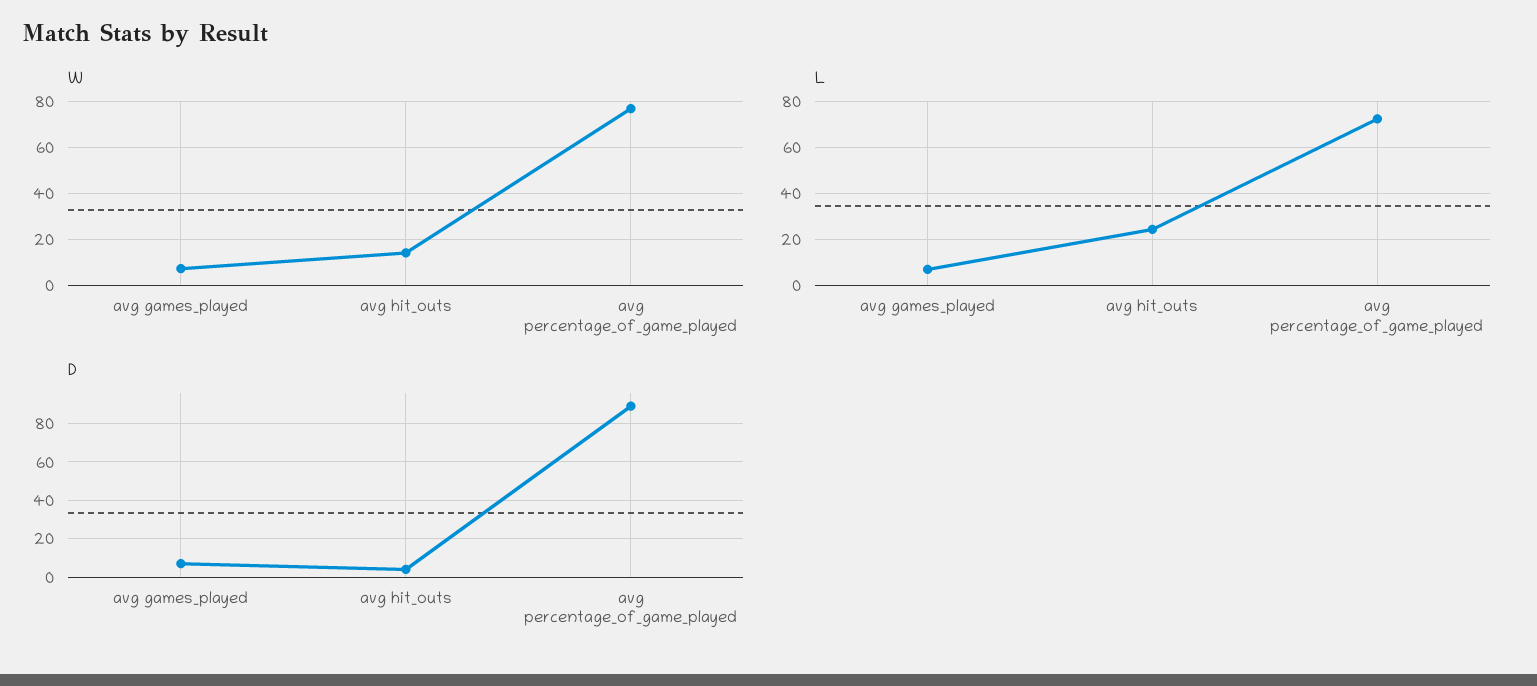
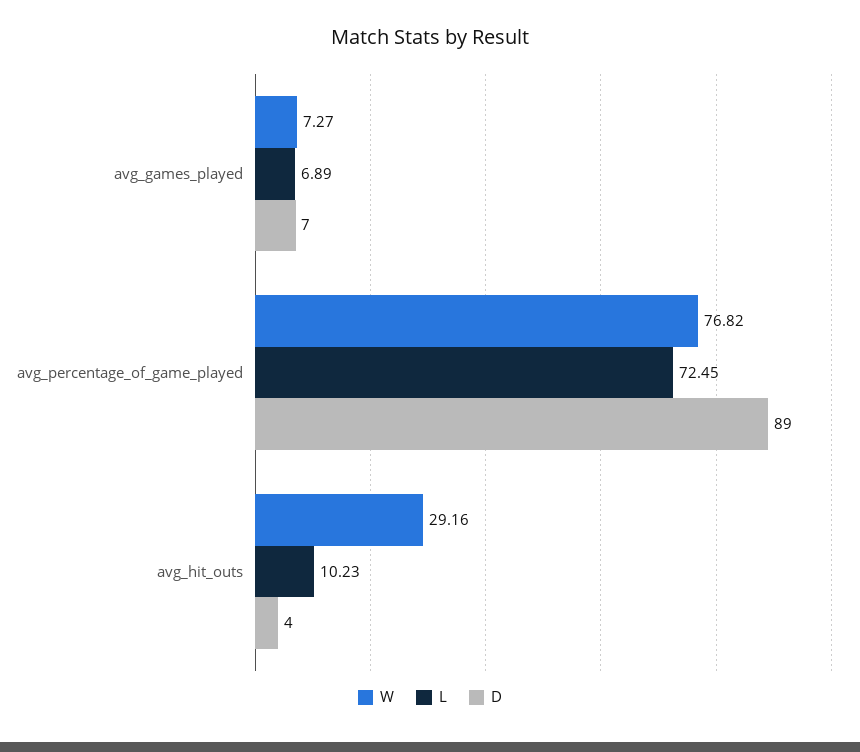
  {
    "W": {
      "avg games_played": 7.27,
-     "avg hit_outs": 15,
+     "avg hit_outs": 29.16,
      "avg percentage_of_game_played": 76.82
    },
    "L": {
      "avg games_played": 6.89,
-     "avg hit_outs": 25,
+     "avg hit_outs": 10.23,
      "avg percentage_of_game_played": 72.45
    },
    "D": {
      "avg games_played": 7,
      "avg hit_outs": 4,
      "avg percentage_of_game_played": 89
    }
  }

